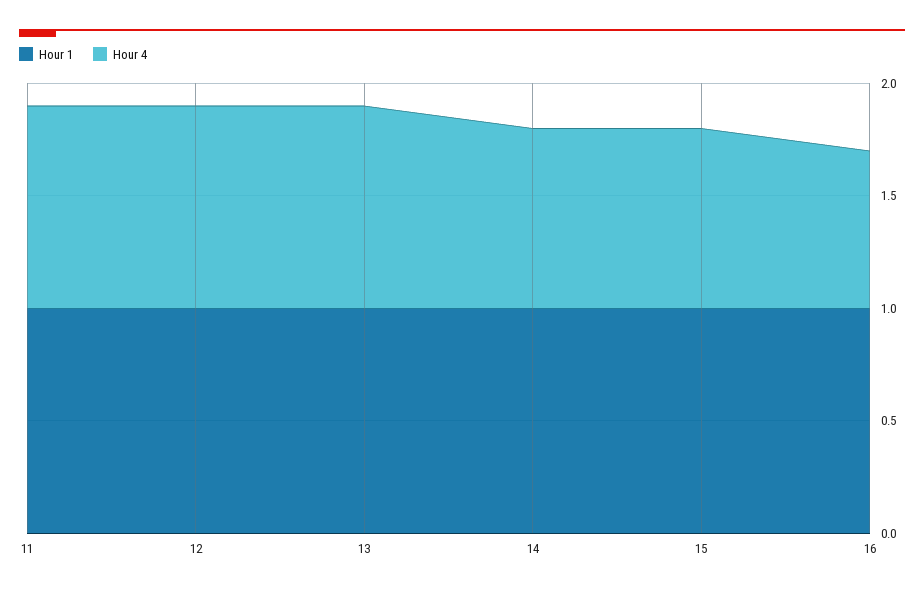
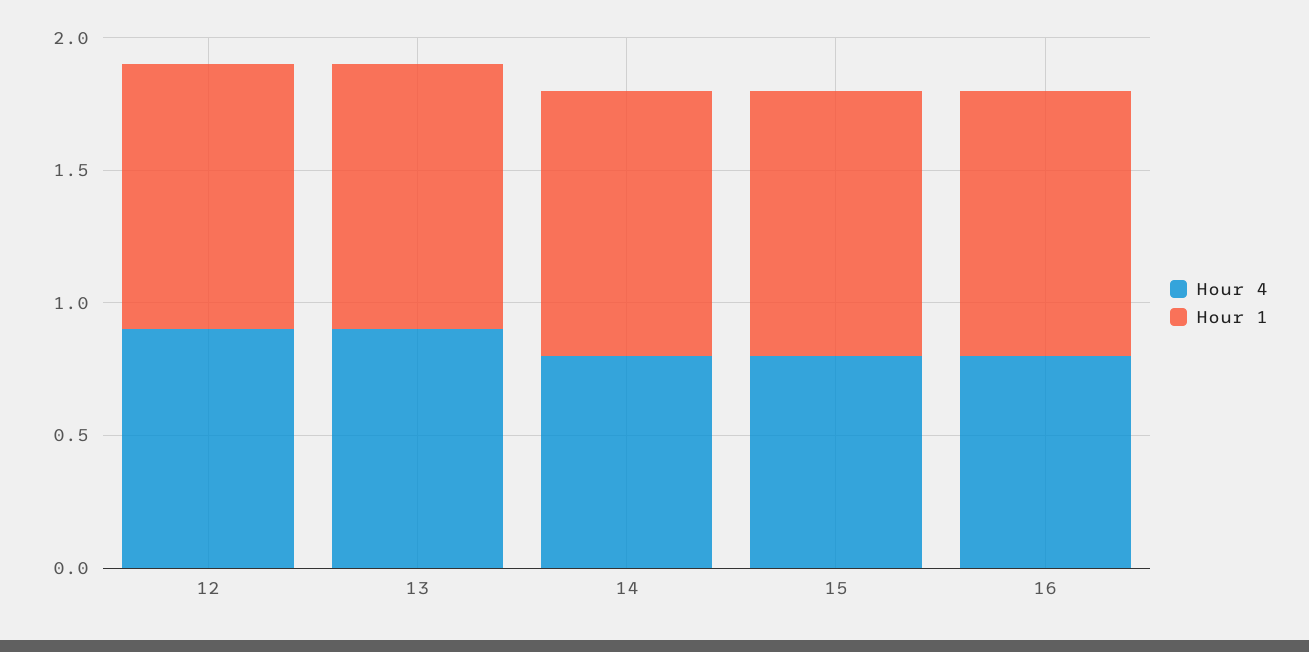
  {
    "Hour 1": {
-     "11": 1,
      "12": 1,
      "13": 1,
      "14": 1,
      "15": 1,
      "16": 1
    },
    "Hour 4": {
-     "11": 0.9,
      "12": 0.9,
      "13": 0.9,
      "14": 0.8,
      "15": 0.8,
-     "16": 0.7
+     "16": 0.8
    }
  }

